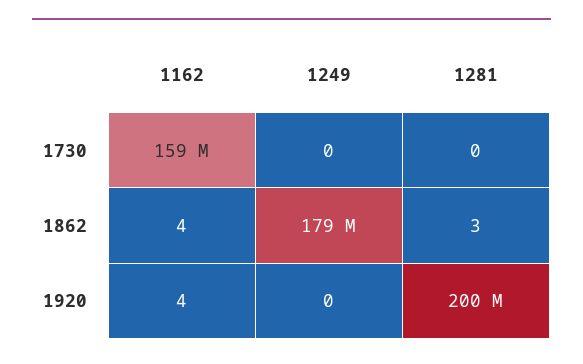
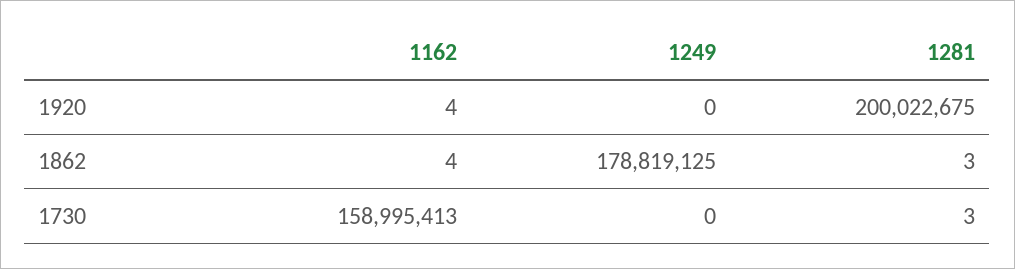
  {
    "1162": {
      "1730": 158995413,
      "1862": 4,
      "1920": 4
    },
    "1249": {
      "1730": 0,
      "1862": 178819125,
      "1920": 0
    },
    "1281": {
-     "1730": 0,
+     "1730": 3,
      "1862": 3,
      "1920": 200022675
    }
  }

